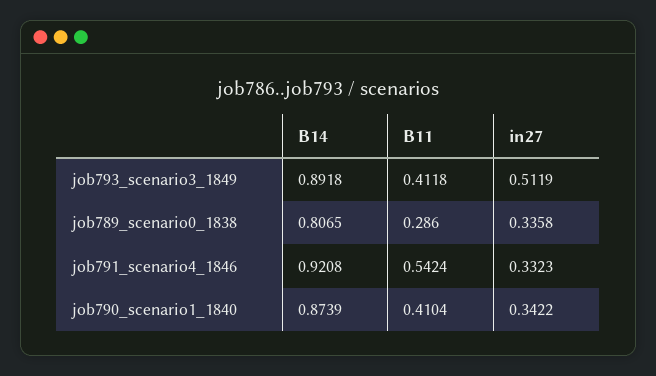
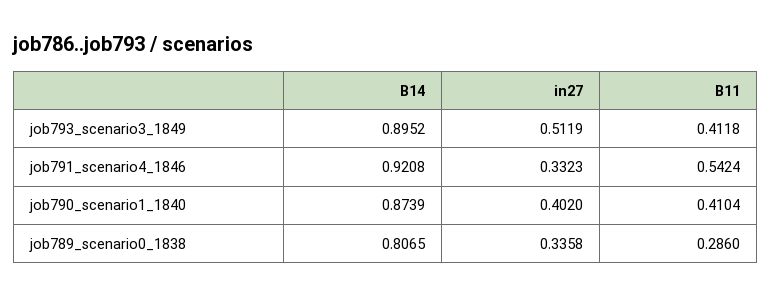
  {
    "B14": {
-     "job793_scenario3_1849": 0.8918,
+     "job793_scenario3_1849": 0.8952,
      "job789_scenario0_1838": 0.8065,
      "job791_scenario4_1846": 0.9208,
      "job790_scenario1_1840": 0.8739
    },
    "B11": {
      "job793_scenario3_1849": 0.4118,
      "job789_scenario0_1838": 0.286,
      "job791_scenario4_1846": 0.5424,
      "job790_scenario1_1840": 0.4104
    },
    "in27": {
      "job793_scenario3_1849": 0.5119,
      "job789_scenario0_1838": 0.3358,
      "job791_scenario4_1846": 0.3323,
-     "job790_scenario1_1840": 0.3422
+     "job790_scenario1_1840": 0.402
    }
  }

